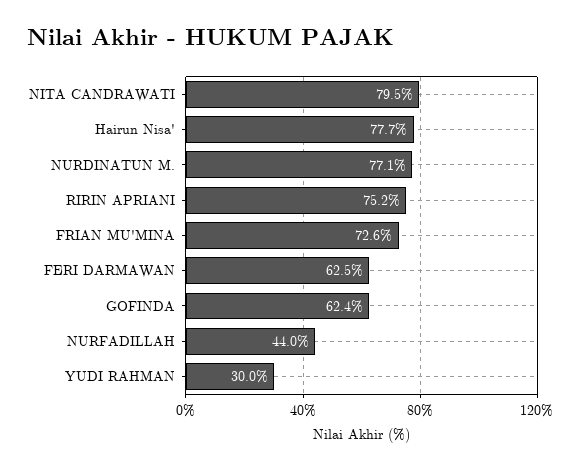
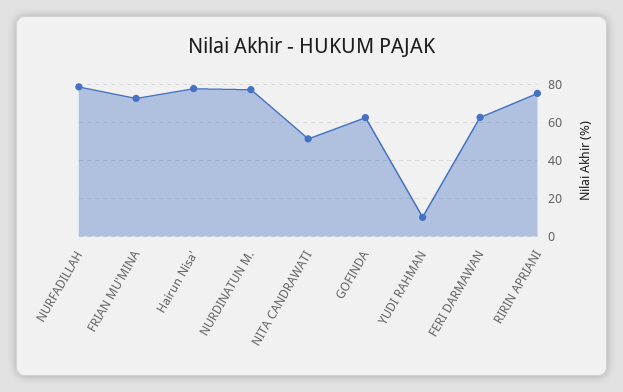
  {
-   "NITA CANDRAWATI": 79.5,
+   "NITA CANDRAWATI": 50,
    "Hairun Nisa'": 77.7,
    "NURDINATUN M.": 77.1,
    "RIRIN APRIANI": 75.2,
    "FRIAN MU'MINA": 72.6,
    "FERI DARMAWAN": 62.5,
    "GOFINDA": 62.4,
-   "NURFADILLAH": 44,
+   "NURFADILLAH": 80,
-   "YUDI RAHMAN": 30
+   "YUDI RAHMAN": 10
  }

